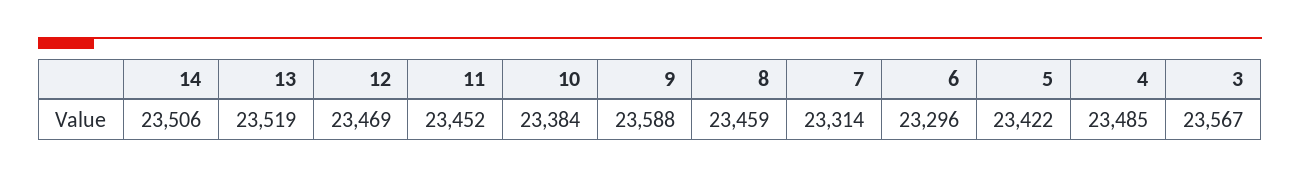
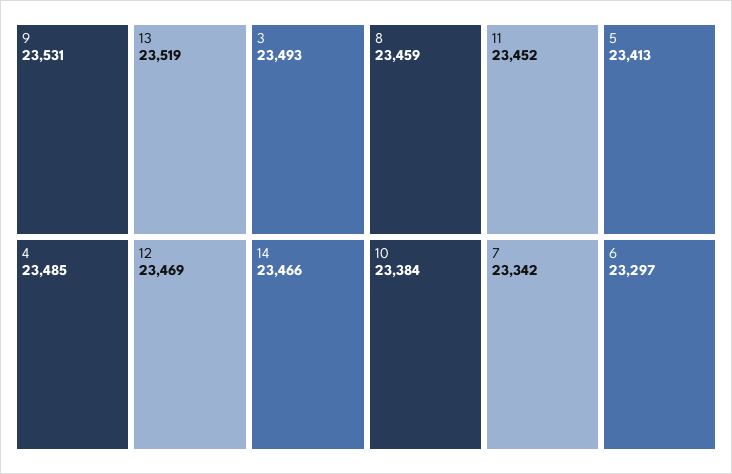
  {
-   "14": 23506,
+   "14": 23466,
    "13": 23519,
    "12": 23469,
    "11": 23452,
    "10": 23384,
-   "9": 23588,
+   "9": 23531,
    "8": 23459,
-   "7": 23314,
+   "7": 23342,
-   "6": 23296,
+   "6": 23297,
-   "5": 23422,
+   "5": 23413,
    "4": 23485,
-   "3": 23567
+   "3": 23493
  }

